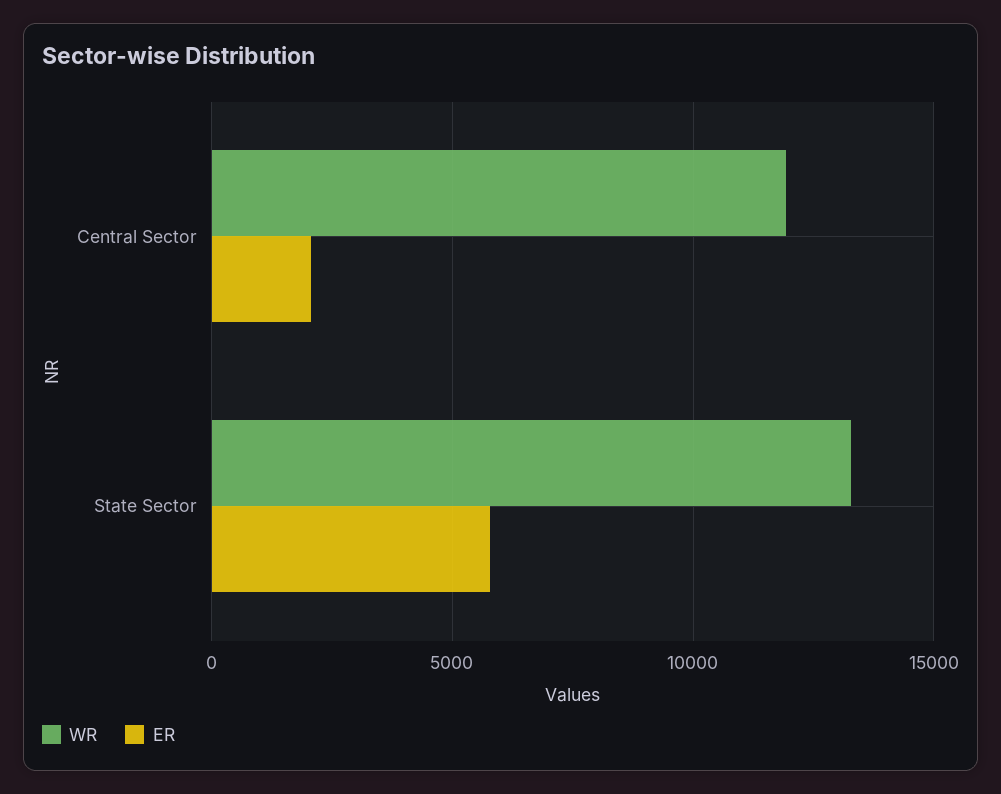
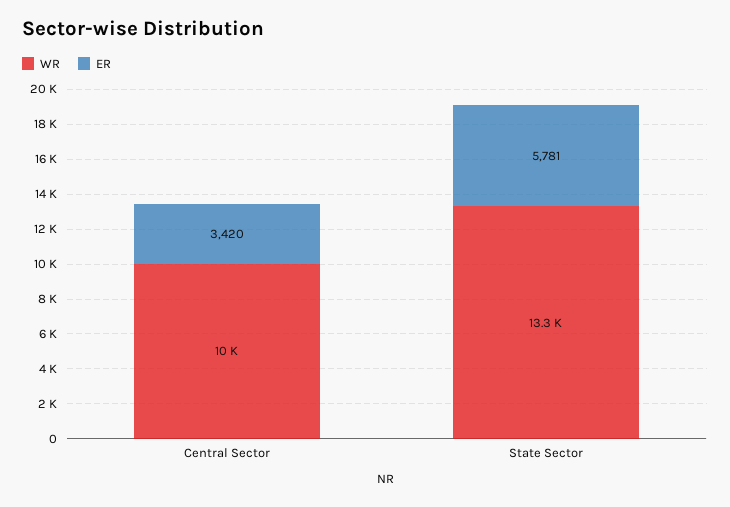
  {
    "WR": {
-     "Central Sector": 12000,
+     "Central Sector": 10000,
      "State Sector": 13300
    },
    "ER": {
-     "Central Sector": 2000,
+     "Central Sector": 3420,
      "State Sector": 5781
    }
  }

